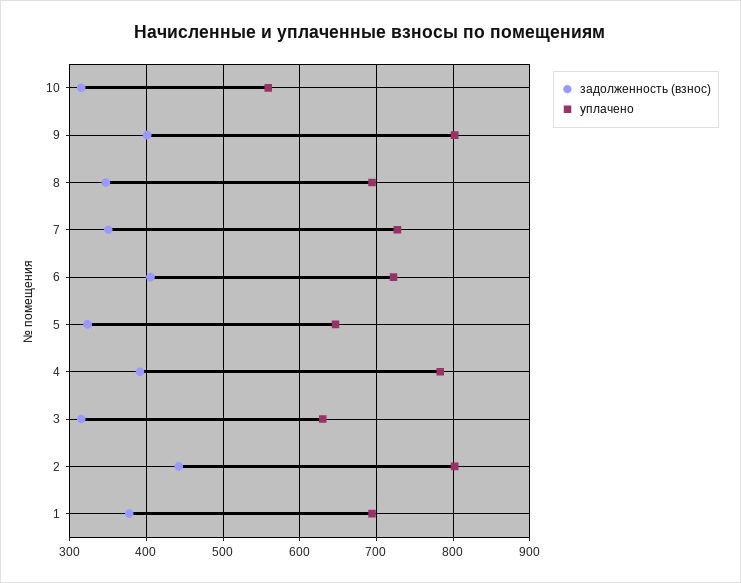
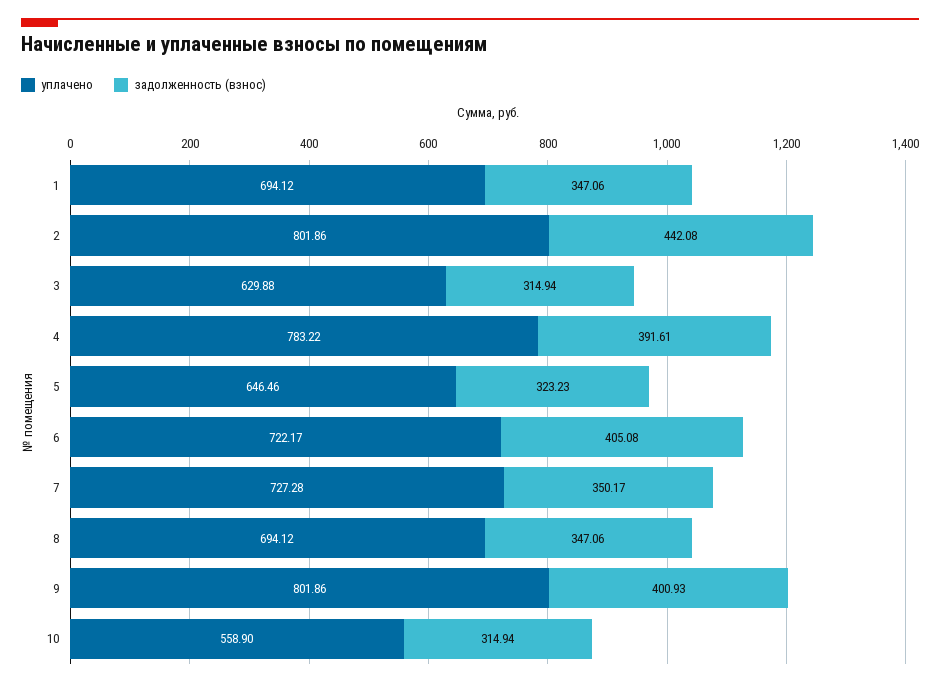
  {
    "задолженность (взнос)": {
      "10": 314.94,
      "9": 400.93,
      "8": 347.06,
      "7": 350.17,
      "6": 405.08,
      "5": 323.23,
      "4": 391.61,
      "3": 314.94,
      "2": 442.08,
-     "1": 380
+     "1": 347.06
    },
    "уплачено": {
      "10": 558.9,
      "9": 801.86,
      "8": 694.12,
      "7": 727.28,
      "6": 722.17,
      "5": 646.46,
      "4": 783.22,
      "3": 629.88,
      "2": 801.86,
      "1": 694.12
    }
  }

